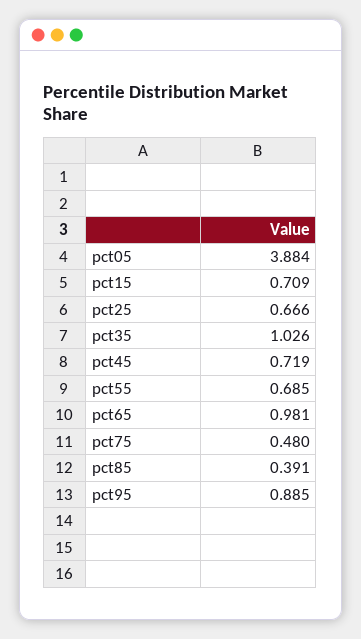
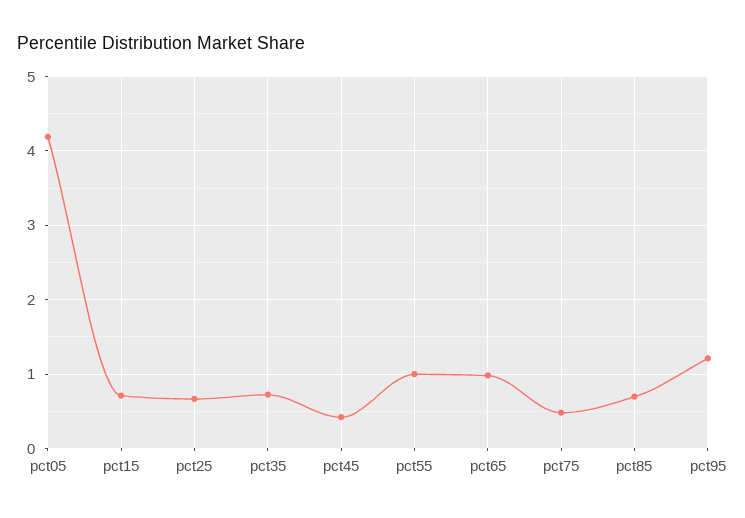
  {
-   "pct05": 3.884,
+   "pct05": 4.2,
    "pct15": 0.709,
    "pct25": 0.666,
-   "pct35": 1.026,
+   "pct35": 0.7,
-   "pct45": 0.719,
+   "pct45": 0.4,
-   "pct55": 0.685,
+   "pct55": 1,
    "pct65": 0.981,
    "pct75": 0.48,
-   "pct85": 0.391,
+   "pct85": 0.7,
-   "pct95": 0.885
+   "pct95": 1.2
  }

